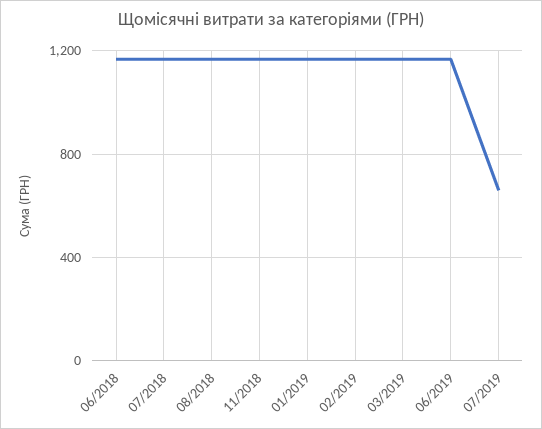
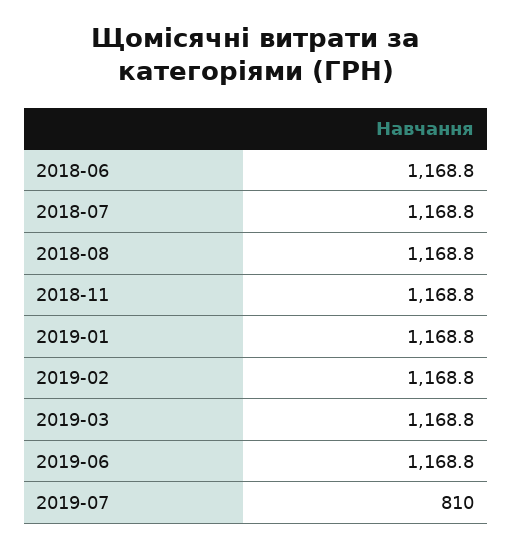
  {
    "06/2018": 1168.8,
    "07/2018": 1168.8,
    "08/2018": 1168.8,
    "11/2018": 1168.8,
    "01/2019": 1168.8,
    "02/2019": 1168.8,
    "03/2019": 1168.8,
    "06/2019": 1168.8,
-   "07/2019": 650
+   "07/2019": 810
  }

